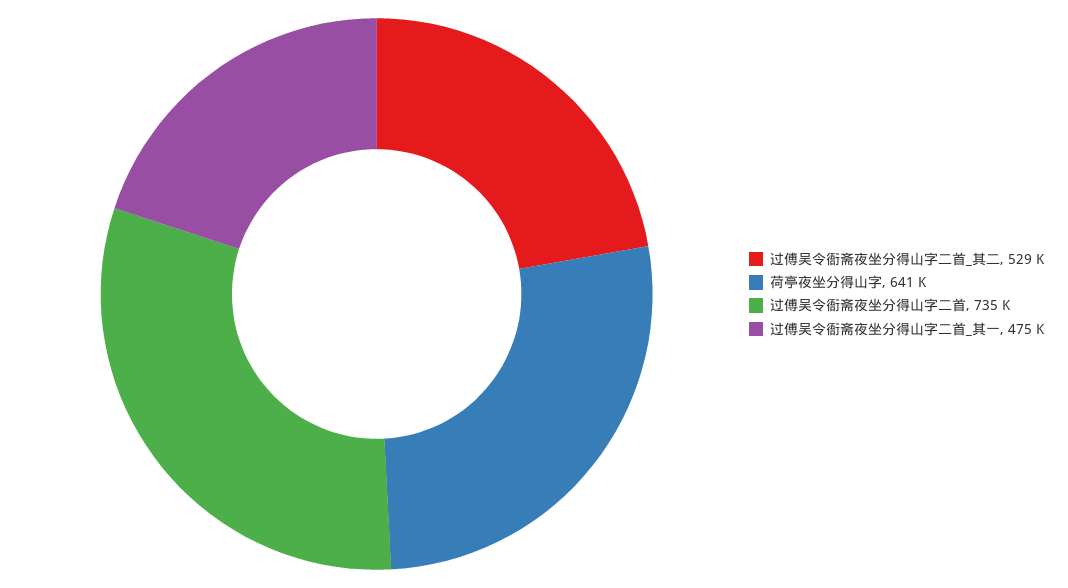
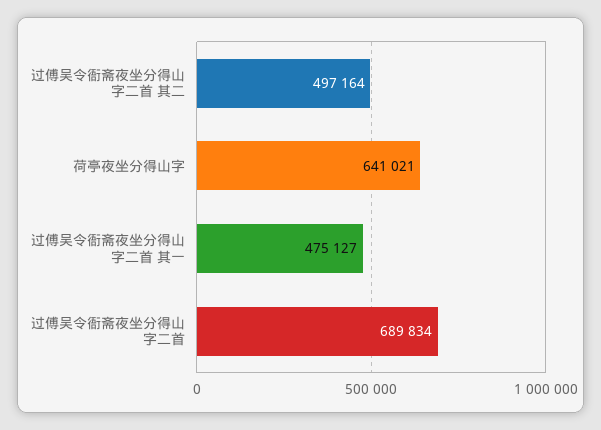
  {
-   "过傅吴令衙斋夜坐分得山字二首_其二": 529000,
+   "过傅吴令衙斋夜坐分得山字二首_其二": 497164,
    "荷亭夜坐分得山字": 641021,
-   "过傅吴令衙斋夜坐分得山字二首": 735000,
+   "过傅吴令衙斋夜坐分得山字二首": 689834,
    "过傅吴令衙斋夜坐分得山字二首_其一": 475127
  }

